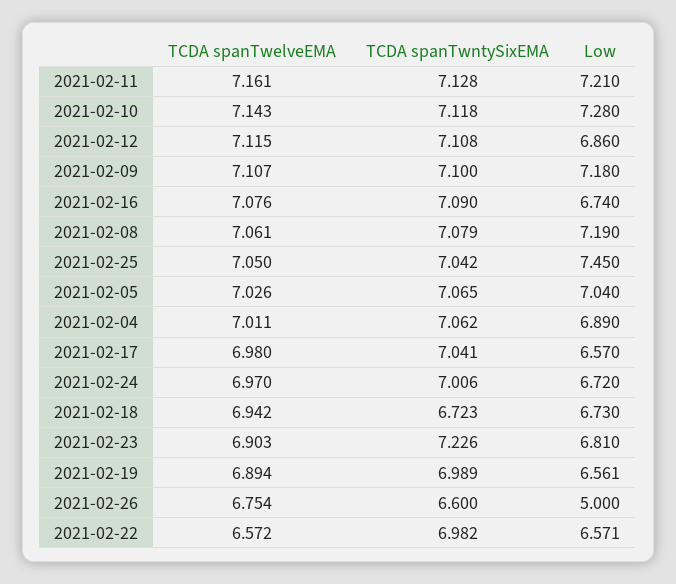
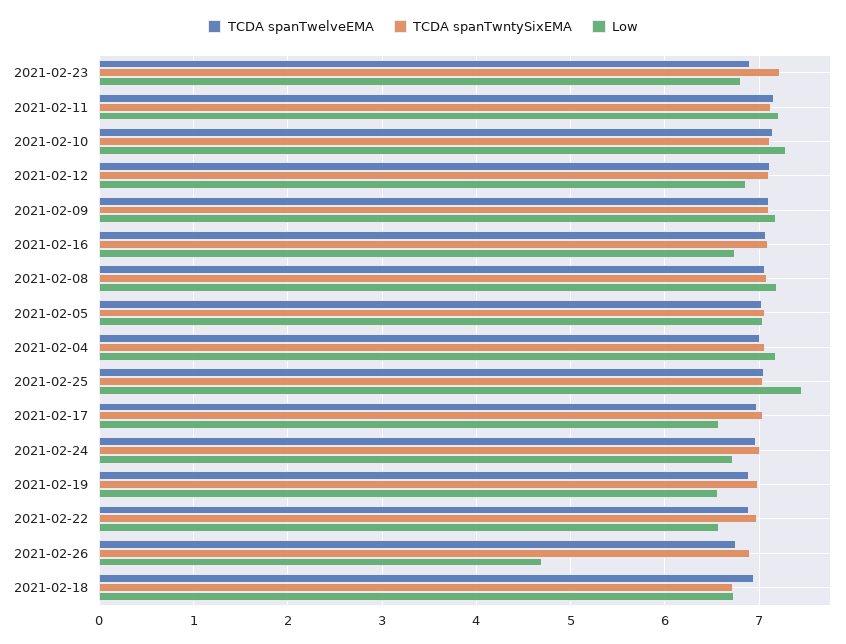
  {
    "TCDA spanTwelveEMA": {
      "2021-02-11": 7.161,
      "2021-02-10": 7.143,
      "2021-02-12": 7.115,
      "2021-02-09": 7.107,
      "2021-02-16": 7.076,
      "2021-02-08": 7.061,
      "2021-02-25": 7.05,
      "2021-02-05": 7.026,
      "2021-02-04": 7.011,
      "2021-02-17": 6.98,
      "2021-02-24": 6.97,
      "2021-02-18": 6.942,
      "2021-02-23": 6.903,
      "2021-02-19": 6.894,
      "2021-02-26": 6.754,
-     "2021-02-22": 6.572
+     "2021-02-22": 6.9
    },
    "TCDA spanTwntySixEMA": {
      "2021-02-11": 7.128,
      "2021-02-10": 7.118,
      "2021-02-12": 7.108,
      "2021-02-09": 7.1,
      "2021-02-16": 7.09,
      "2021-02-08": 7.079,
      "2021-02-25": 7.042,
      "2021-02-05": 7.065,
      "2021-02-04": 7.062,
      "2021-02-17": 7.041,
      "2021-02-24": 7.006,
      "2021-02-18": 6.723,
      "2021-02-23": 7.226,
      "2021-02-19": 6.989,
-     "2021-02-26": 6.6,
+     "2021-02-26": 6.9,
      "2021-02-22": 6.982
    },
    "Low": {
      "2021-02-11": 7.21,
      "2021-02-10": 7.28,
      "2021-02-12": 6.86,
      "2021-02-09": 7.18,
      "2021-02-16": 6.74,
      "2021-02-08": 7.19,
      "2021-02-25": 7.45,
      "2021-02-05": 7.04,
-     "2021-02-04": 6.89,
+     "2021-02-04": 7.2,
      "2021-02-17": 6.57,
      "2021-02-24": 6.72,
      "2021-02-18": 6.73,
      "2021-02-23": 6.81,
      "2021-02-19": 6.561,
-     "2021-02-26": 5,
+     "2021-02-26": 4.7,
      "2021-02-22": 6.571
    }
  }

